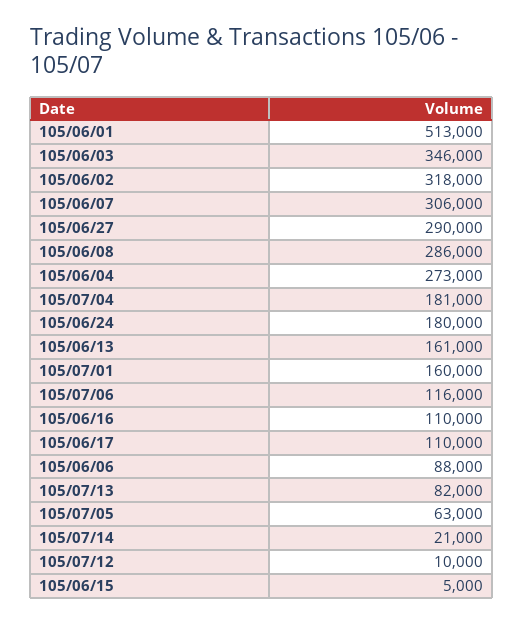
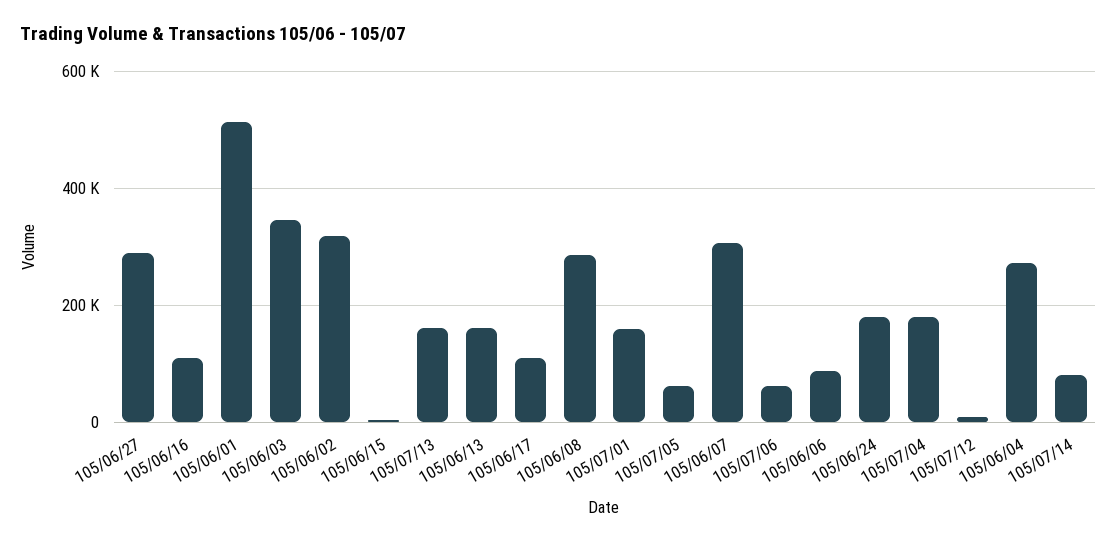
  {
    "105/06/01": 513000,
    "105/06/03": 346000,
    "105/06/02": 318000,
    "105/06/07": 306000,
    "105/06/27": 290000,
    "105/06/08": 286000,
    "105/06/04": 273000,
    "105/07/04": 181000,
    "105/06/24": 180000,
    "105/06/13": 161000,
    "105/07/01": 160000,
-   "105/07/06": 116000,
+   "105/07/06": 60000,
    "105/06/16": 110000,
    "105/06/17": 110000,
    "105/06/06": 88000,
-   "105/07/13": 82000,
+   "105/07/13": 160000,
    "105/07/05": 63000,
-   "105/07/14": 21000,
+   "105/07/14": 80000,
    "105/07/12": 10000,
    "105/06/15": 5000
  }

